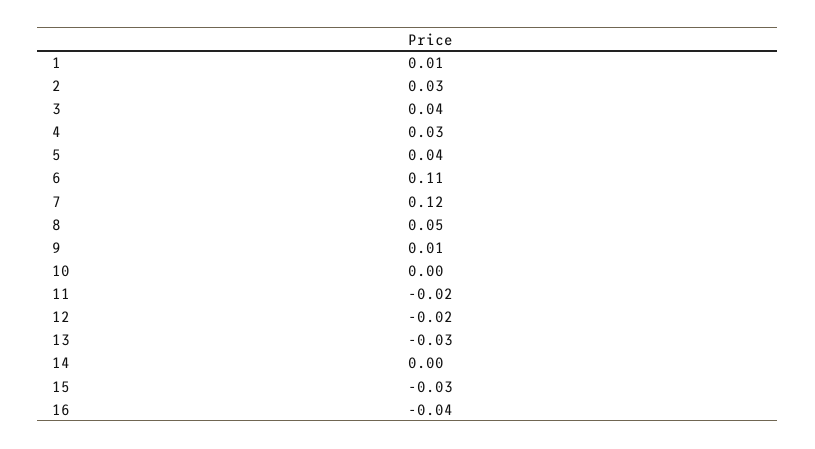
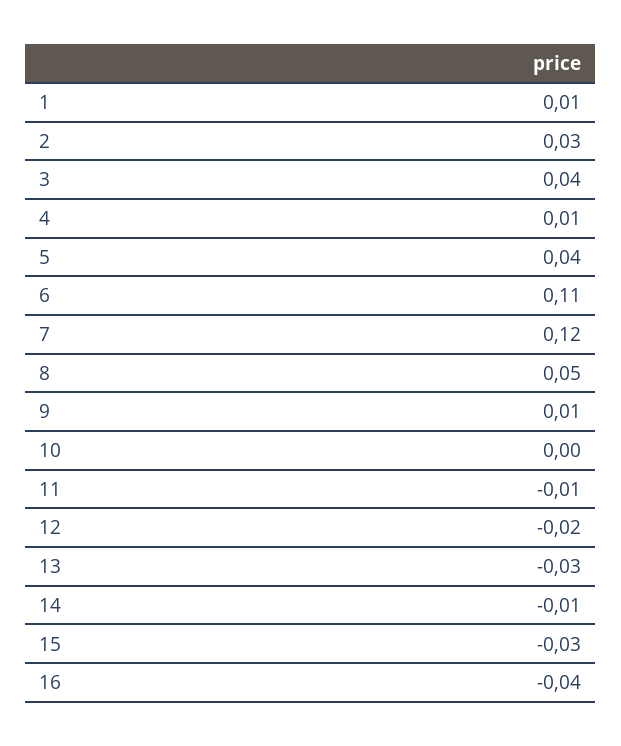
  {
    "1": 0.01,
    "2": 0.03,
    "3": 0.04,
-   "4": 0.03,
+   "4": 0.01,
    "5": 0.04,
    "6": 0.11,
    "7": 0.12,
    "8": 0.05,
    "9": 0.01,
    "10": 0,
-   "11": -0.02,
+   "11": -0.01,
    "12": -0.02,
    "13": -0.03,
-   "14": 0,
+   "14": -0.01,
    "15": -0.03,
    "16": -0.04
  }

